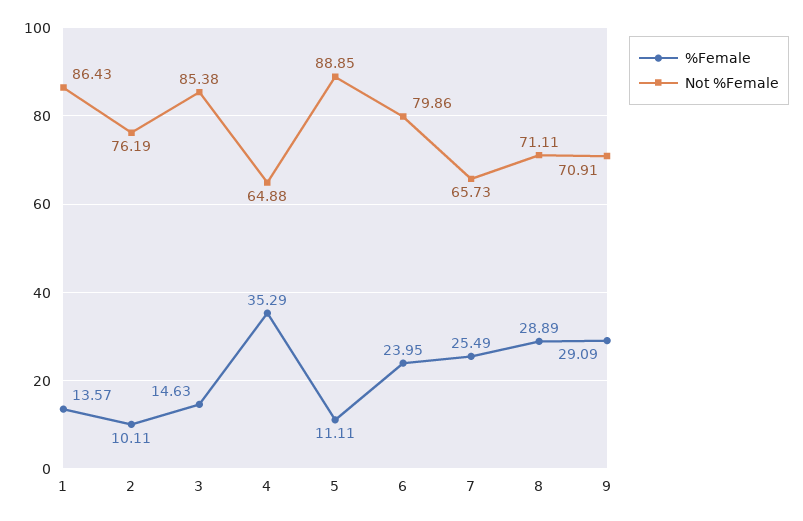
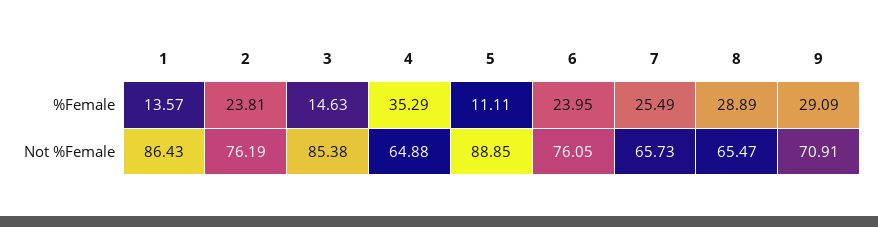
  {
    "%Female": {
      "1": 13.57,
-     "2": 10.11,
+     "2": 23.81,
      "3": 14.63,
      "4": 35.29,
      "5": 11.11,
      "6": 23.95,
      "7": 25.49,
      "8": 28.89,
      "9": 29.09
    },
    "Not %Female": {
      "1": 86.43,
      "2": 76.19,
      "3": 85.38,
      "4": 64.88,
      "5": 88.85,
-     "6": 79.86,
+     "6": 76.05,
      "7": 65.73,
-     "8": 71.11,
+     "8": 65.47,
      "9": 70.91
    }
  }

